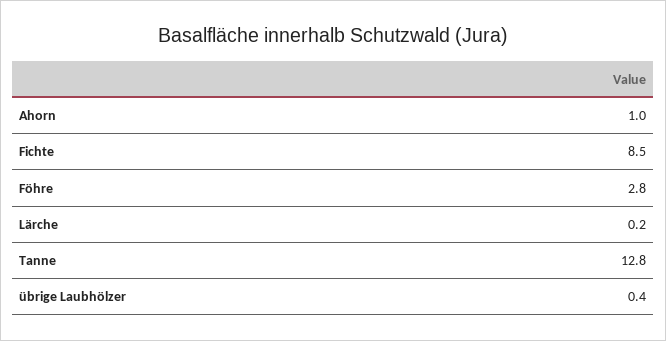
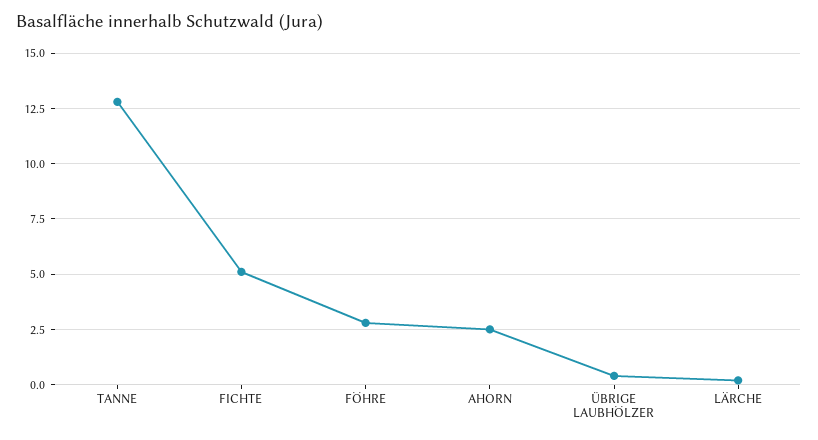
  {
-   "Ahorn": 1,
+   "Ahorn": 2.5,
-   "Fichte": 8.5,
+   "Fichte": 5,
    "Föhre": 2.8,
    "Lärche": 0.2,
    "Tanne": 12.8,
    "übrige Laubhölzer": 0.4
  }

